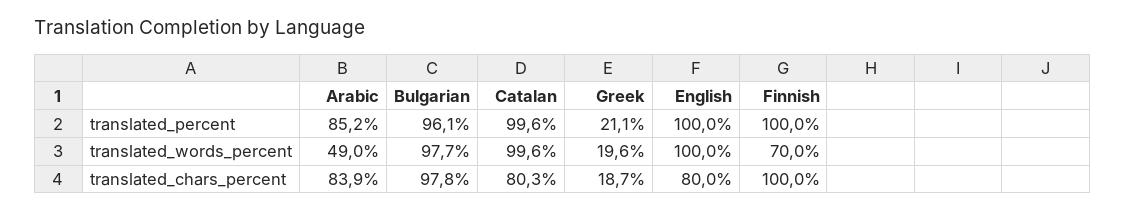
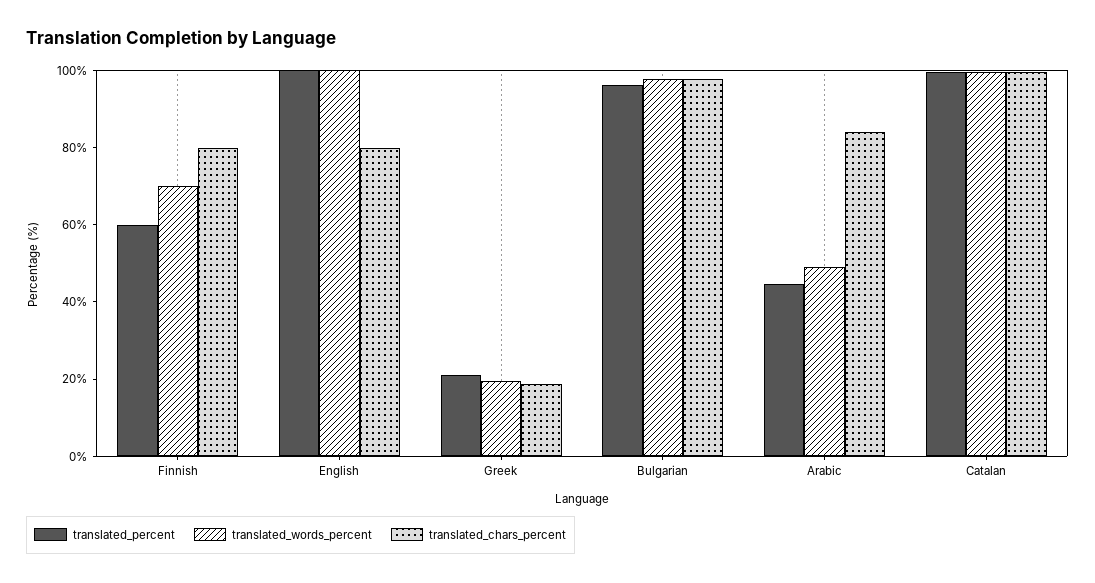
  {
    "translated_percent": {
-     "Arabic": 85.2,
+     "Arabic": 45,
      "Bulgarian": 96.1,
      "Catalan": 99.6,
      "Greek": 21.1,
      "English": 100,
-     "Finnish": 100
+     "Finnish": 60
    },
    "translated_words_percent": {
      "Arabic": 49,
      "Bulgarian": 97.7,
      "Catalan": 99.6,
      "Greek": 19.6,
      "English": 100,
      "Finnish": 70
    },
    "translated_chars_percent": {
      "Arabic": 83.9,
      "Bulgarian": 97.8,
-     "Catalan": 80.3,
+     "Catalan": 100,
      "Greek": 18.7,
      "English": 80,
-     "Finnish": 100
+     "Finnish": 80
    }
  }

